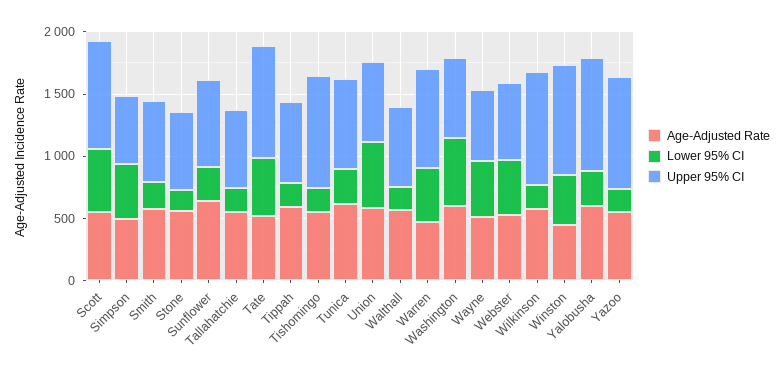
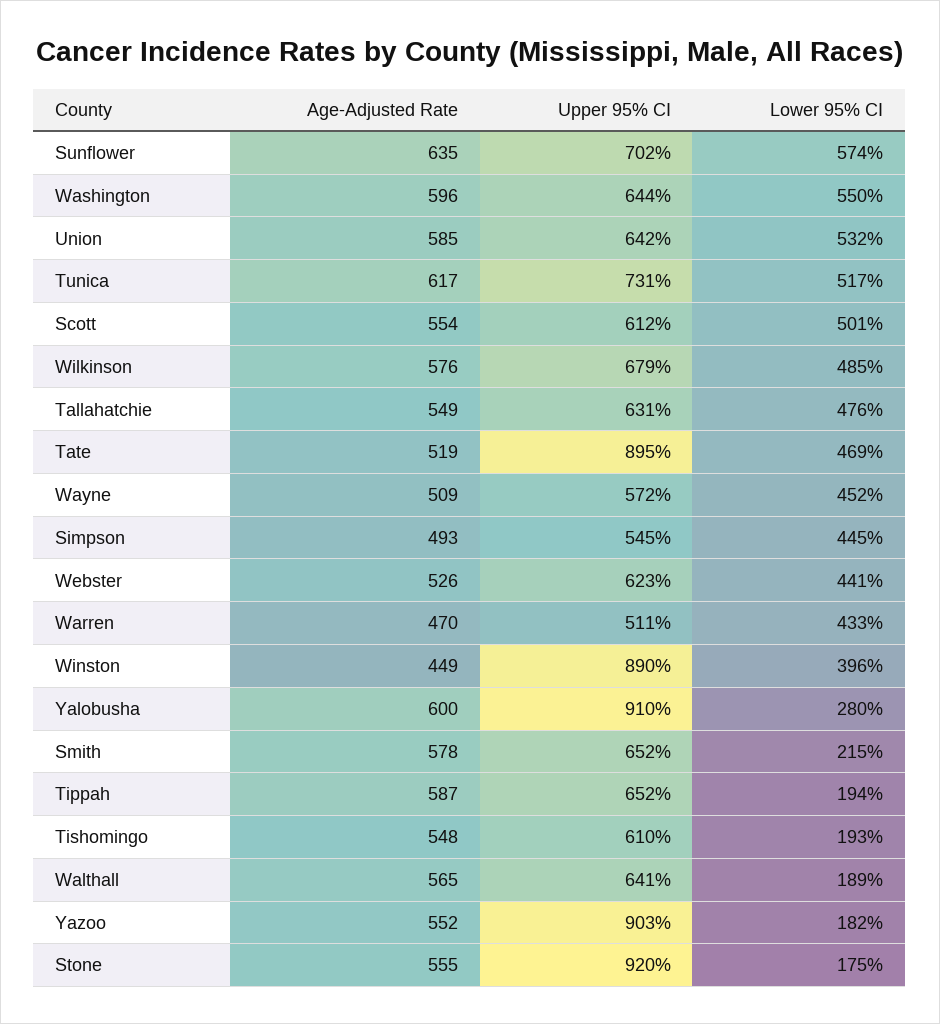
  {
    "Age-Adjusted Rate": {
      "Scott": 554,
      "Simpson": 493,
      "Smith": 578,
      "Stone": 555,
      "Sunflower": 635,
      "Tallahatchie": 549,
      "Tate": 519,
      "Tippah": 587,
      "Tishomingo": 548,
      "Tunica": 617,
      "Union": 585,
      "Walthall": 565,
      "Warren": 470,
      "Washington": 596,
      "Wayne": 509,
      "Webster": 526,
      "Wilkinson": 576,
      "Winston": 449,
      "Yalobusha": 600,
      "Yazoo": 552
    },
    "Lower 95% CI": {
      "Scott": 501,
      "Simpson": 445,
      "Smith": 215,
      "Stone": 175,
-     "Sunflower": 300,
+     "Sunflower": 574,
-     "Tallahatchie": 200,
+     "Tallahatchie": 476,
      "Tate": 469,
      "Tippah": 194,
      "Tishomingo": 193,
-     "Tunica": 300,
+     "Tunica": 517,
      "Union": 532,
      "Walthall": 189,
      "Warren": 433,
      "Washington": 550,
      "Wayne": 452,
      "Webster": 441,
-     "Wilkinson": 200,
+     "Wilkinson": 485,
      "Winston": 396,
      "Yalobusha": 280,
      "Yazoo": 182
    },
    "Upper 95% CI": {
-     "Scott": 900,
+     "Scott": 612,
      "Simpson": 545,
      "Smith": 652,
-     "Stone": 600,
+     "Stone": 920,
      "Sunflower": 702,
      "Tallahatchie": 631,
      "Tate": 895,
      "Tippah": 652,
-     "Tishomingo": 900,
+     "Tishomingo": 610,
      "Tunica": 731,
      "Union": 642,
      "Walthall": 641,
-     "Warren": 800,
+     "Warren": 511,
      "Washington": 644,
      "Wayne": 572,
      "Webster": 623,
-     "Wilkinson": 900,
+     "Wilkinson": 679,
      "Winston": 890,
      "Yalobusha": 910,
      "Yazoo": 903
    }
  }

